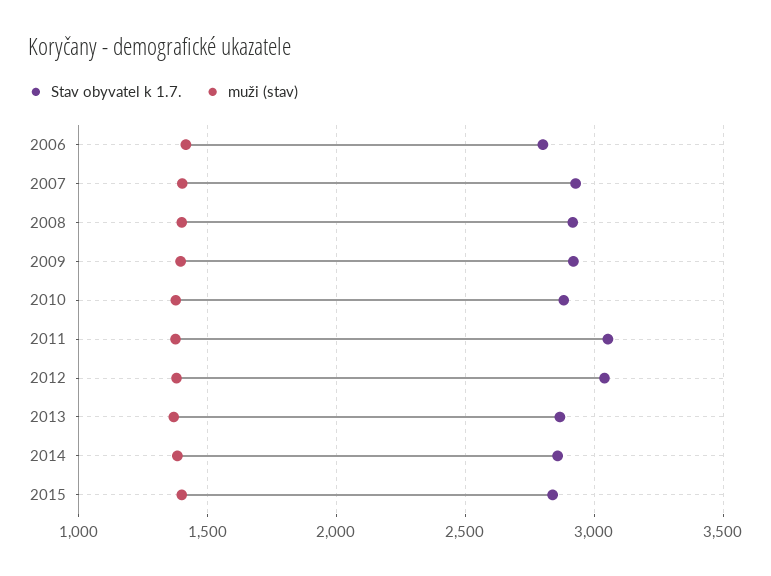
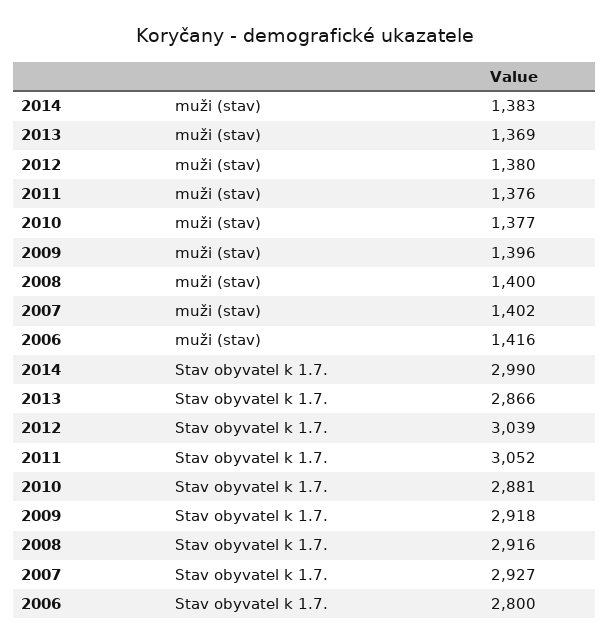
  {
    "Stav obyvatel k 1.7.": {
      "2006": 2800,
      "2007": 2927,
      "2008": 2916,
      "2009": 2918,
      "2010": 2881,
      "2011": 3052,
      "2012": 3039,
      "2013": 2866,
-     "2014": 2850,
+     "2014": 2990
-     "2015": 2850
    },
    "muži (stav)": {
      "2006": 1416,
      "2007": 1402,
      "2008": 1400,
      "2009": 1396,
      "2010": 1377,
      "2011": 1376,
      "2012": 1380,
      "2013": 1369,
-     "2014": 1383,
+     "2014": 1383
-     "2015": 1400
    }
  }

